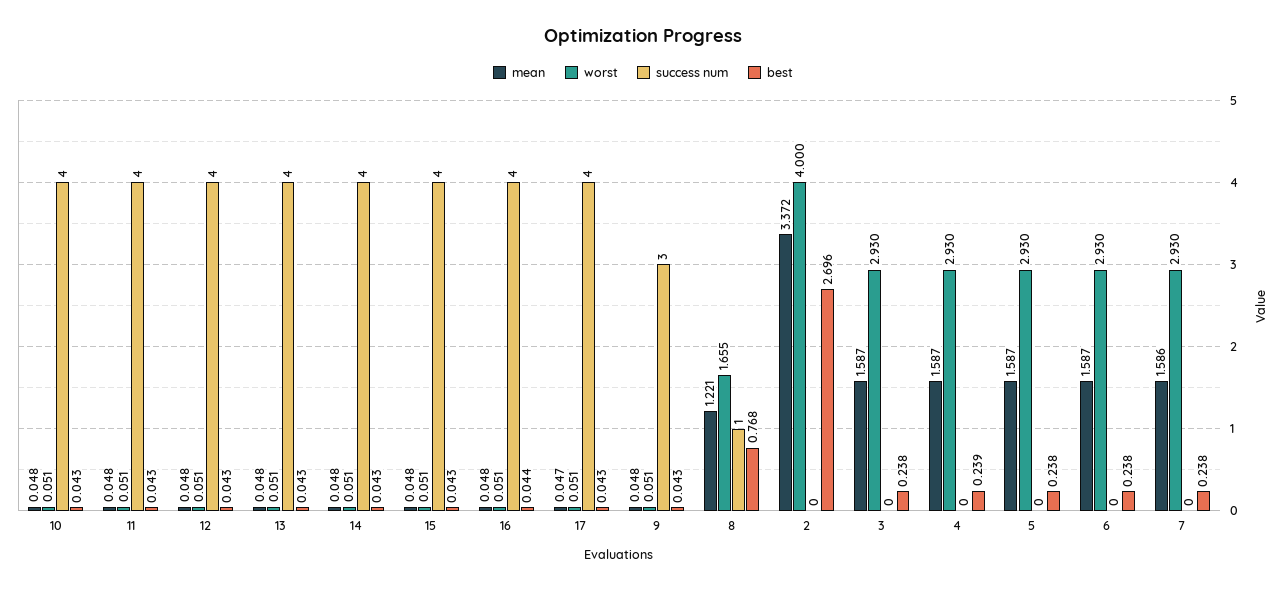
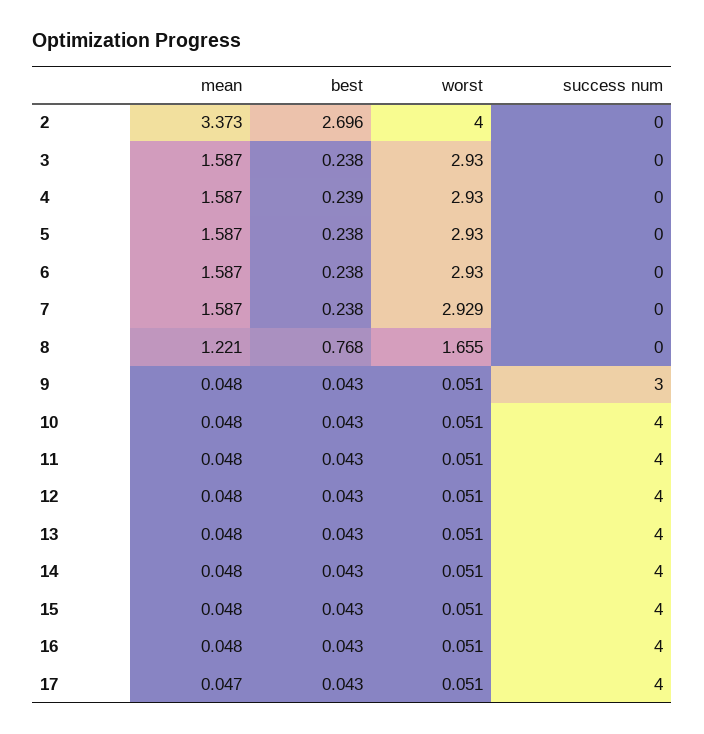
  {
    "mean": {
      "10": 0.048,
      "11": 0.048,
      "12": 0.048,
      "13": 0.048,
      "14": 0.048,
      "15": 0.048,
      "16": 0.048,
      "17": 0.047,
      "9": 0.048,
      "8": 1.221,
-     "2": 3.372,
+     "2": 3.373,
      "3": 1.587,
      "4": 1.587,
      "5": 1.587,
      "6": 1.587,
-     "7": 1.586
+     "7": 1.587
    },
    "worst": {
      "10": 0.051,
      "11": 0.051,
      "12": 0.051,
      "13": 0.051,
      "14": 0.051,
      "15": 0.051,
      "16": 0.051,
      "17": 0.051,
      "9": 0.051,
      "8": 1.655,
      "2": 4,
      "3": 2.93,
      "4": 2.93,
      "5": 2.93,
      "6": 2.93,
-     "7": 2.93
+     "7": 2.929
    },
    "success num": {
      "10": 4,
      "11": 4,
      "12": 4,
      "13": 4,
      "14": 4,
      "15": 4,
      "16": 4,
      "17": 4,
      "9": 3,
-     "8": 1,
+     "8": 0,
      "2": 0,
      "3": 0,
      "4": 0,
      "5": 0,
      "6": 0,
      "7": 0
    },
    "best": {
      "10": 0.043,
      "11": 0.043,
      "12": 0.043,
      "13": 0.043,
      "14": 0.043,
      "15": 0.043,
-     "16": 0.044,
+     "16": 0.043,
      "17": 0.043,
      "9": 0.043,
      "8": 0.768,
      "2": 2.696,
      "3": 0.238,
      "4": 0.239,
      "5": 0.238,
      "6": 0.238,
      "7": 0.238
    }
  }

